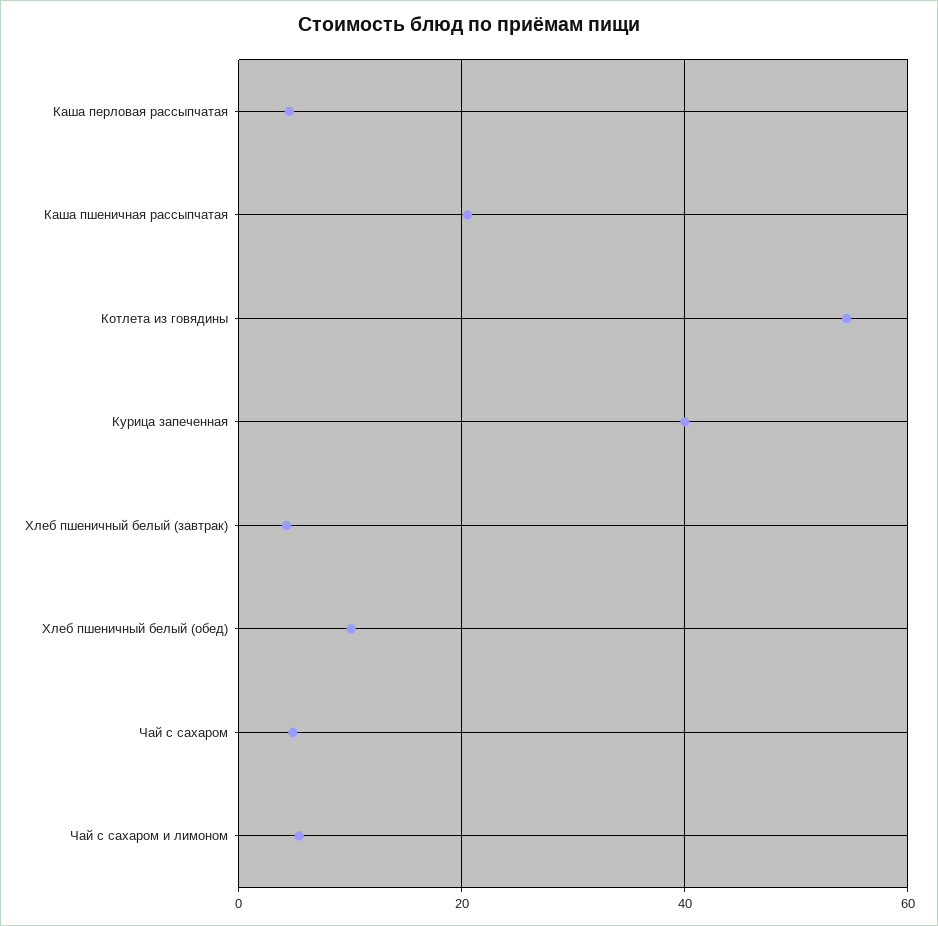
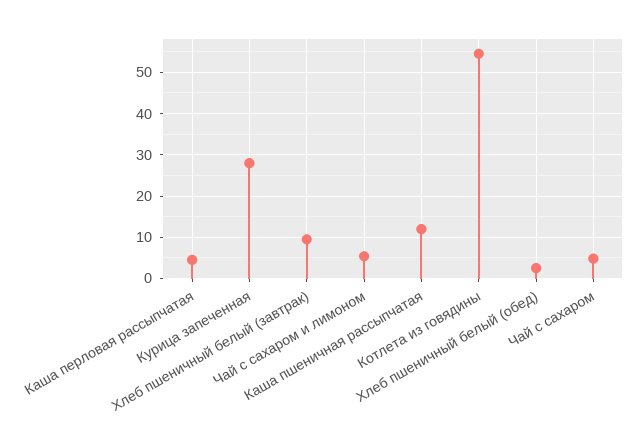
  {
    "Каша перловая рассыпчатая": 4,
-   "Каша пшеничная рассыпчатая": 20,
+   "Каша пшеничная рассыпчатая": 12,
    "Котлета из говядины": 54,
-   "Курица запеченная": 40,
+   "Курица запеченная": 28,
-   "Хлеб пшеничный белый (завтрак)": 4,
+   "Хлеб пшеничный белый (завтрак)": 10,
-   "Хлеб пшеничный белый (обед)": 10,
+   "Хлеб пшеничный белый (обед)": 2,
    "Чай с сахаром": 4,
    "Чай с сахаром и лимоном": 6
  }

